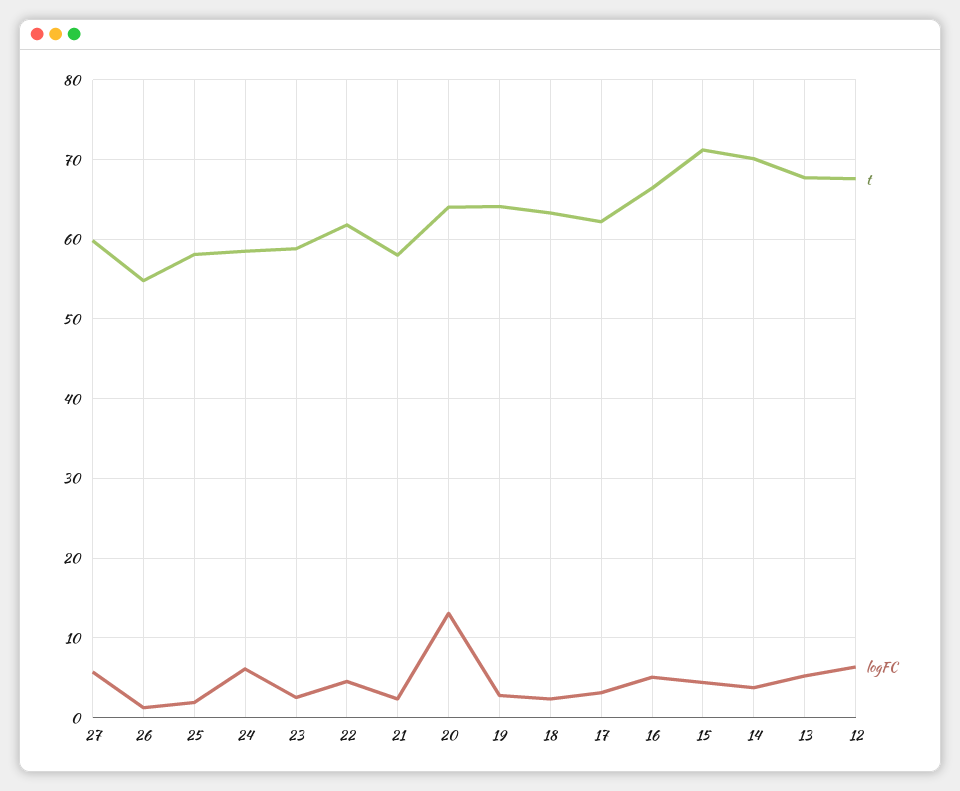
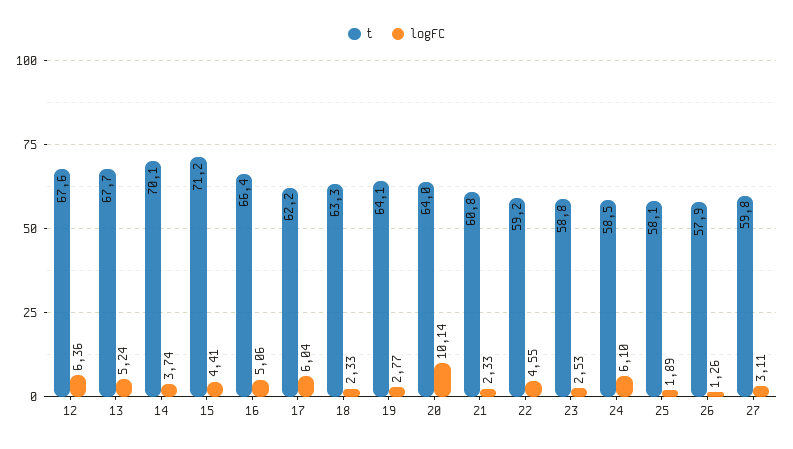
  {
    "t": {
      "27": 59.8,
-     "26": 55,
+     "26": 57.9,
      "25": 58.1,
      "24": 58.5,
      "23": 58.8,
-     "22": 62,
+     "22": 59.2,
-     "21": 58,
+     "21": 60.8,
      "20": 64,
      "19": 64.1,
      "18": 63.3,
      "17": 62.2,
      "16": 66.4,
      "15": 71.2,
      "14": 70.1,
      "13": 67.7,
      "12": 67.6
    },
    "logFC": {
-     "27": 6,
+     "27": 3.11,
      "26": 1.26,
      "25": 1.89,
      "24": 6.1,
      "23": 2.53,
      "22": 4.55,
      "21": 2.33,
-     "20": 13,
+     "20": 10.14,
      "19": 2.77,
      "18": 2.33,
-     "17": 3,
+     "17": 6.04,
      "16": 5.06,
      "15": 4.41,
      "14": 3.74,
      "13": 5.24,
      "12": 6.36
    }
  }

